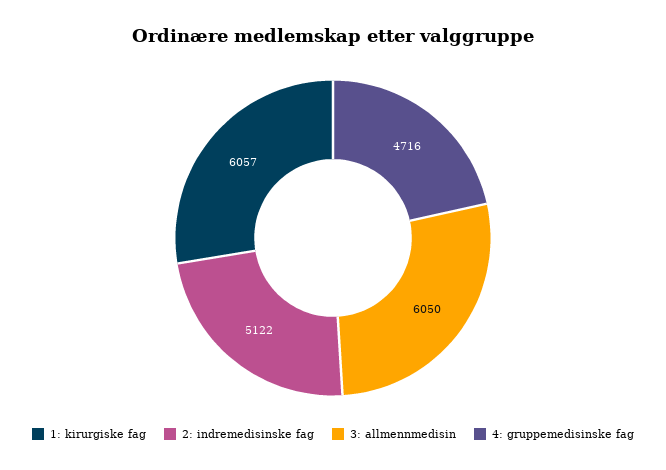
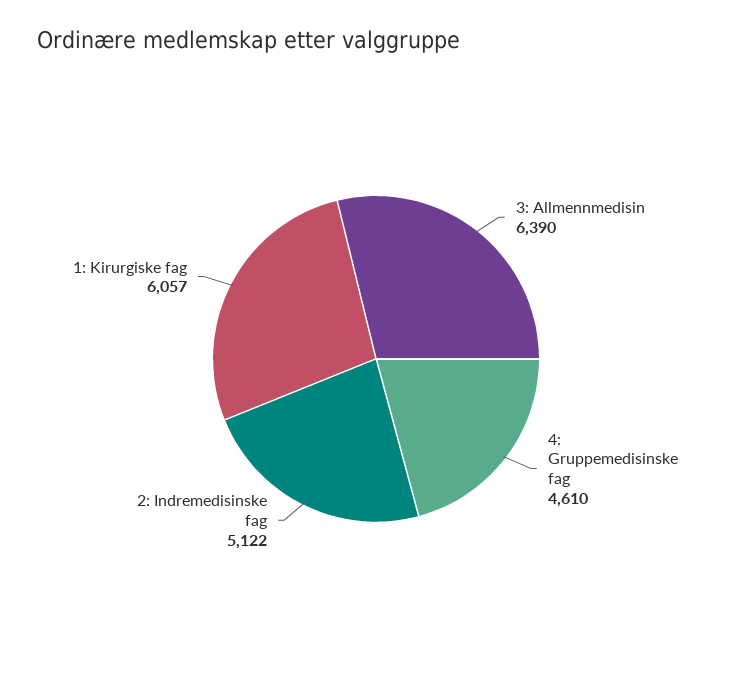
  {
    "1: kirurgiske fag": 6057,
    "2: indremedisinske fag": 5122,
-   "3: allmennmedisin": 6050,
+   "3: allmennmedisin": 6390,
-   "4: gruppemedisinske fag": 4716
+   "4: gruppemedisinske fag": 4610
  }

